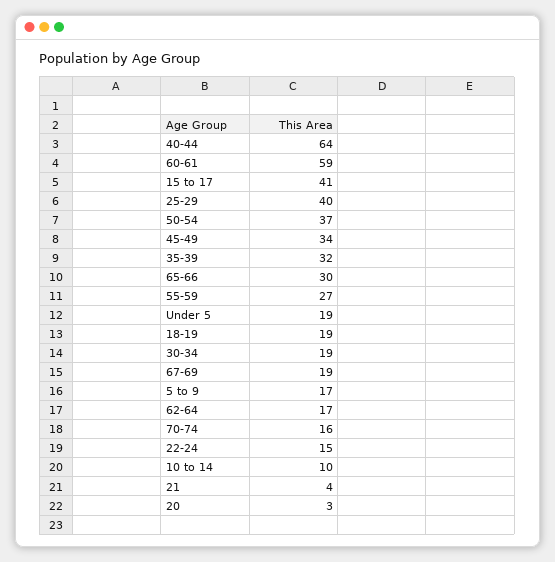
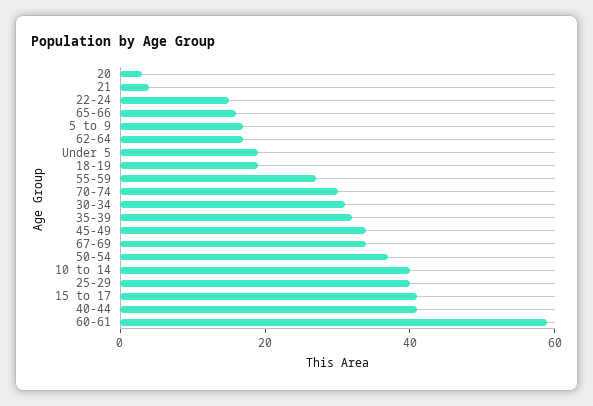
  {
-   "40-44": 64,
+   "40-44": 40,
    "60-61": 59,
    "15 to 17": 41,
    "25-29": 40,
    "50-54": 37,
    "45-49": 34,
    "35-39": 32,
-   "65-66": 30,
+   "65-66": 15,
    "55-59": 27,
    "Under 5": 19,
    "18-19": 19,
-   "30-34": 19,
+   "30-34": 30,
-   "67-69": 19,
+   "67-69": 35,
    "5 to 9": 17,
    "62-64": 17,
-   "70-74": 16,
+   "70-74": 30,
    "22-24": 15,
-   "10 to 14": 10,
+   "10 to 14": 40,
    "21": 4,
    "20": 3
  }

